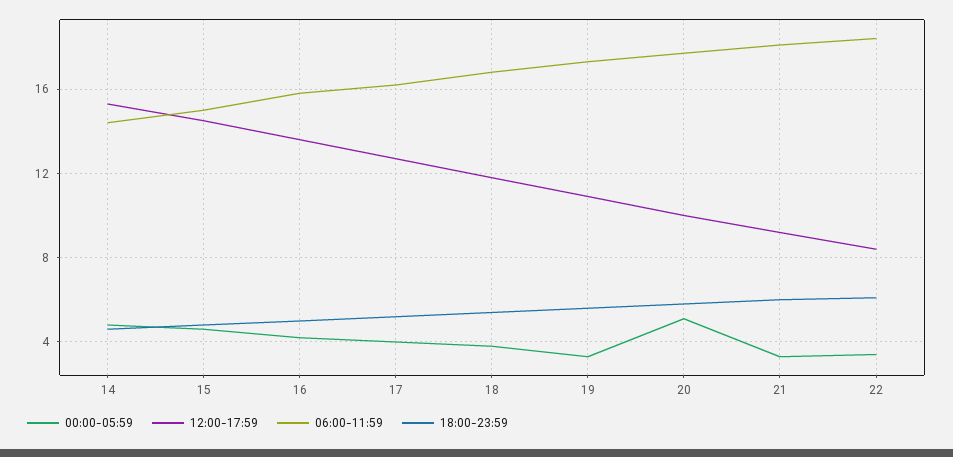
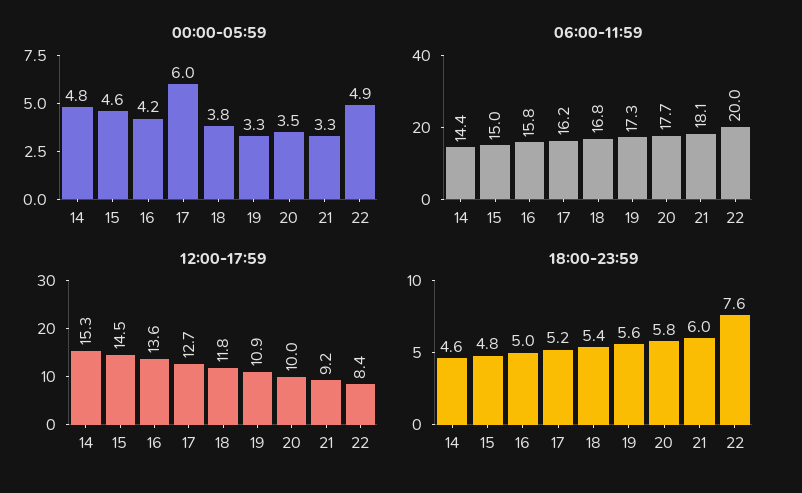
  {
    "00:00-05:59": {
      "14": 4.8,
      "15": 4.6,
      "16": 4.2,
-     "17": 4,
+     "17": 6,
      "18": 3.8,
      "19": 3.3,
-     "20": 5,
+     "20": 3.5,
      "21": 3.3,
-     "22": 3.5
+     "22": 4.9
    },
    "12:00-17:59": {
      "14": 15.3,
      "15": 14.5,
      "16": 13.6,
      "17": 12.7,
      "18": 11.8,
      "19": 10.9,
      "20": 10,
      "21": 9.2,
      "22": 8.4
    },
    "06:00-11:59": {
      "14": 14.4,
      "15": 15,
      "16": 15.8,
      "17": 16.2,
      "18": 16.8,
      "19": 17.3,
      "20": 17.7,
      "21": 18.1,
-     "22": 18.5
+     "22": 20
    },
    "18:00-23:59": {
      "14": 4.6,
      "15": 4.8,
      "16": 5,
      "17": 5.2,
      "18": 5.4,
      "19": 5.6,
      "20": 5.8,
      "21": 6,
-     "22": 6
+     "22": 7.6
    }
  }

